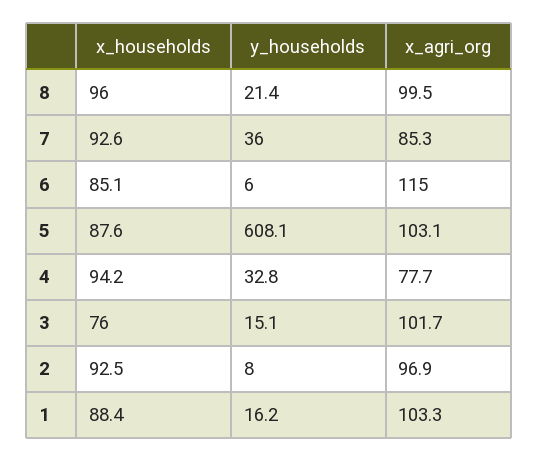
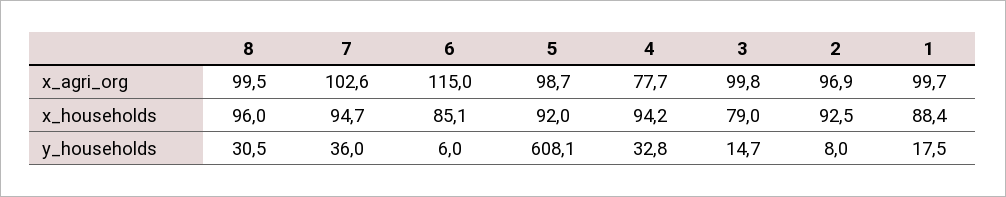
  {
    "x_households": {
      "8": 96,
-     "7": 92.6,
+     "7": 94.7,
      "6": 85.1,
-     "5": 87.6,
+     "5": 92,
      "4": 94.2,
-     "3": 76,
+     "3": 79,
      "2": 92.5,
      "1": 88.4
    },
    "y_households": {
-     "8": 21.4,
+     "8": 30.5,
      "7": 36,
      "6": 6,
      "5": 608.1,
      "4": 32.8,
-     "3": 15.1,
+     "3": 14.7,
      "2": 8,
-     "1": 16.2
+     "1": 17.5
    },
    "x_agri_org": {
      "8": 99.5,
-     "7": 85.3,
+     "7": 102.6,
      "6": 115,
-     "5": 103.1,
+     "5": 98.7,
      "4": 77.7,
-     "3": 101.7,
+     "3": 99.8,
      "2": 96.9,
-     "1": 103.3
+     "1": 99.7
    }
  }

